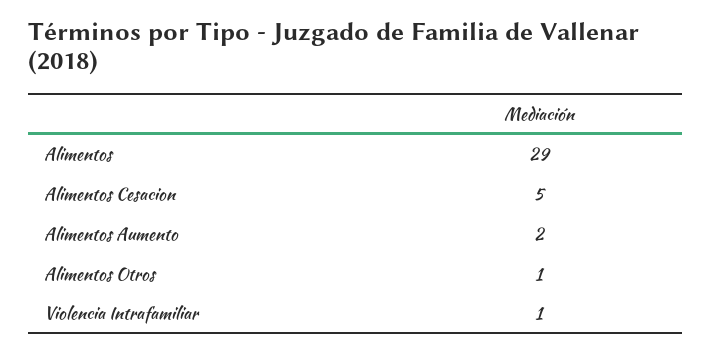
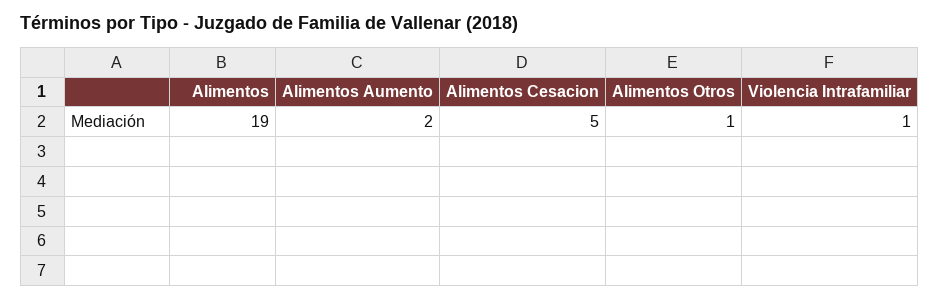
  {
-   "Alimentos": 29,
+   "Alimentos": 19,
    "Alimentos Cesacion": 5,
    "Alimentos Aumento": 2,
    "Alimentos Otros": 1,
    "Violencia Intrafamiliar": 1
  }

